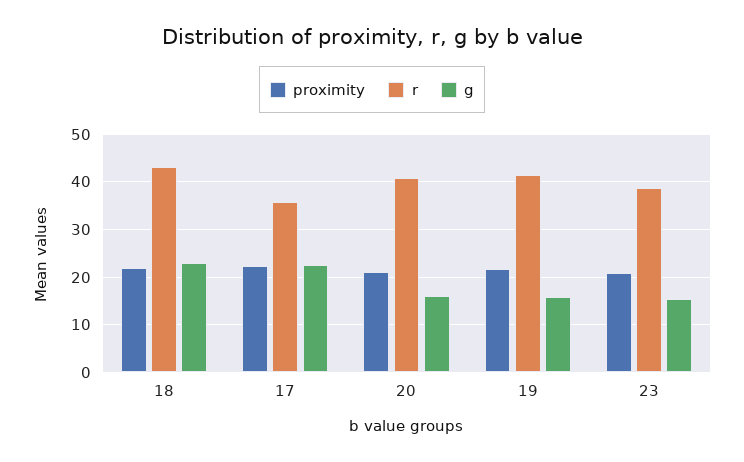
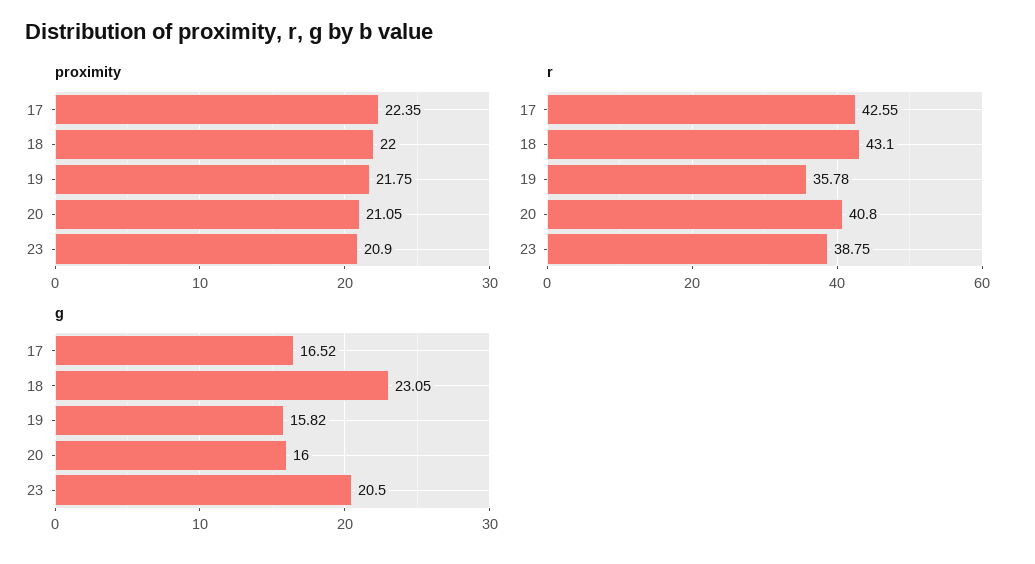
  {
    "proximity": {
      "18": 22,
      "17": 22.35,
      "20": 21.05,
      "19": 21.75,
      "23": 20.9
    },
    "r": {
      "18": 43.1,
-     "17": 36,
+     "17": 42.55,
      "20": 40.8,
-     "19": 42,
+     "19": 35.78,
      "23": 38.75
    },
    "g": {
      "18": 23.05,
-     "17": 22,
+     "17": 16.52,
      "20": 16,
      "19": 15.82,
-     "23": 16
+     "23": 20.5
    }
  }

